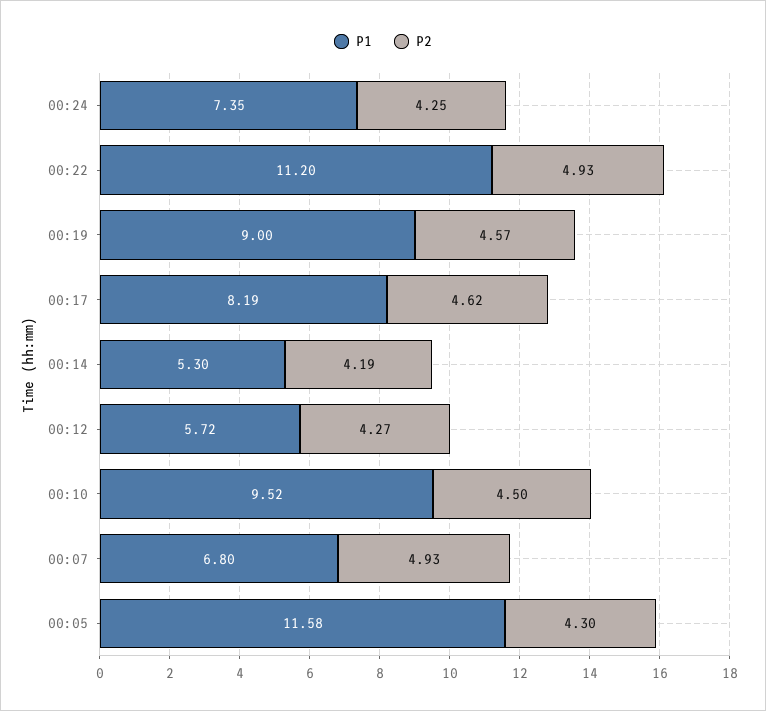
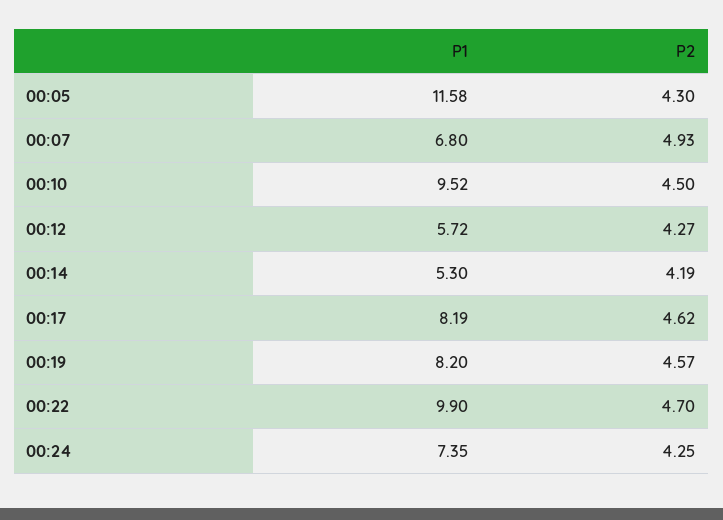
  {
    "P1": {
      "00:24": 7.35,
-     "00:22": 11.2,
+     "00:22": 9.9,
-     "00:19": 9,
+     "00:19": 8.2,
      "00:17": 8.19,
      "00:14": 5.3,
      "00:12": 5.72,
      "00:10": 9.52,
      "00:07": 6.8,
      "00:05": 11.58
    },
    "P2": {
      "00:24": 4.25,
-     "00:22": 4.93,
+     "00:22": 4.7,
      "00:19": 4.57,
      "00:17": 4.62,
      "00:14": 4.19,
      "00:12": 4.27,
      "00:10": 4.5,
      "00:07": 4.93,
      "00:05": 4.3
    }
  }

